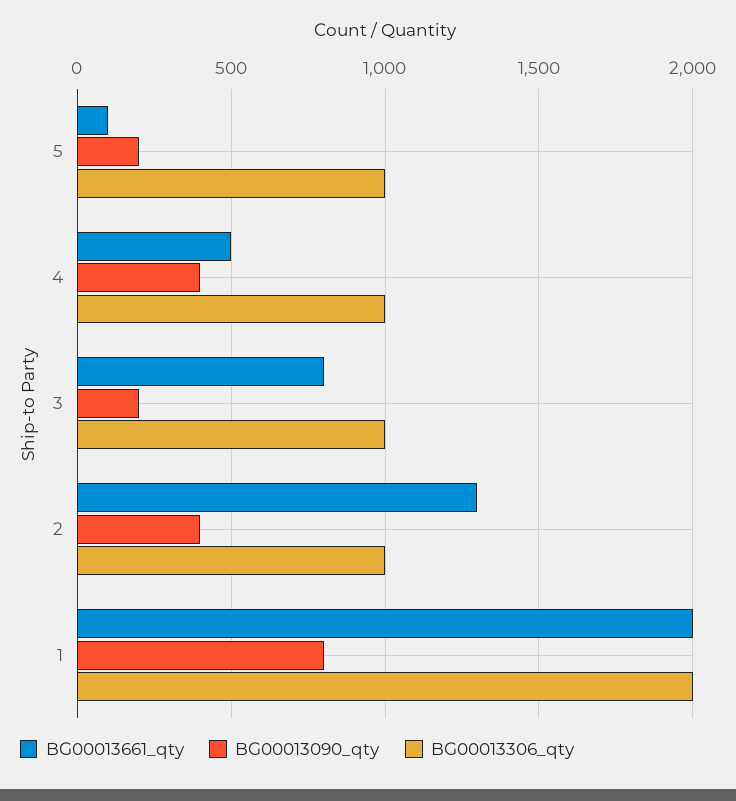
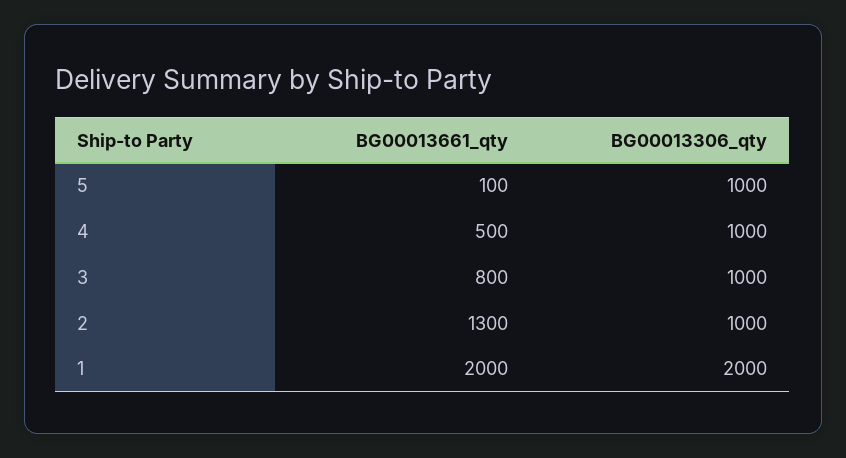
  {
    "BG00013661_qty": {
      "5": 100,
      "4": 500,
      "3": 800,
      "2": 1300,
      "1": 2000
    },
-   "BG00013090_qty": {
-     "5": 200,
-     "4": 400,
-     "3": 200,
-     "2": 400,
-     "1": 800
-   },
    "BG00013306_qty": {
      "5": 1000,
      "4": 1000,
      "3": 1000,
      "2": 1000,
      "1": 2000
    }
  }

